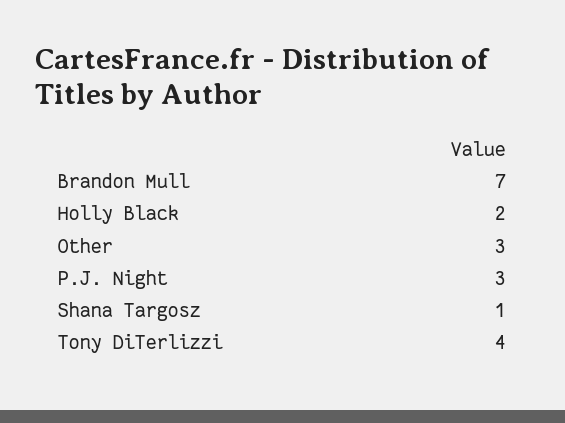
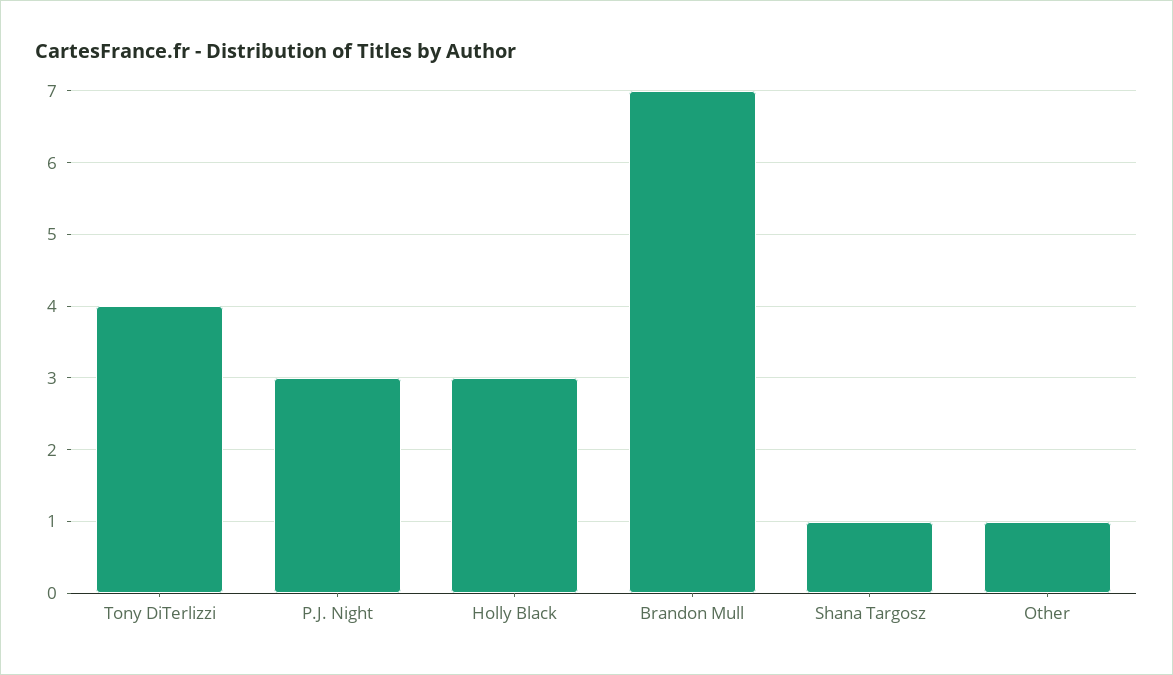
  {
    "Brandon Mull": 7,
-   "Holly Black": 2,
+   "Holly Black": 3,
-   "Other": 3,
+   "Other": 1,
    "P.J. Night": 3,
    "Shana Targosz": 1,
    "Tony DiTerlizzi": 4
  }

